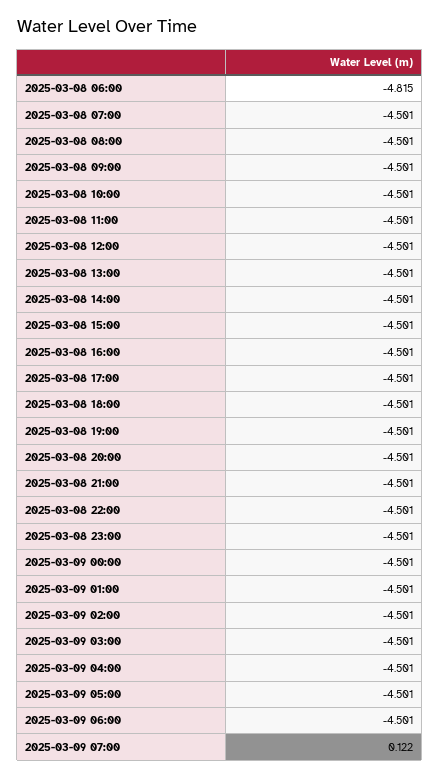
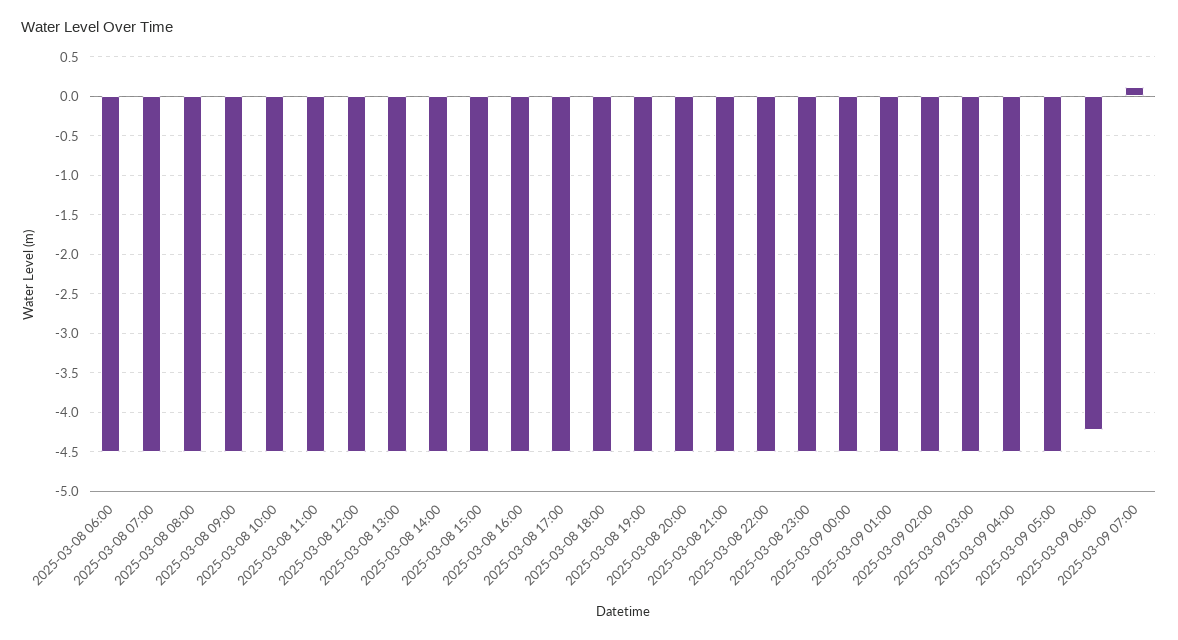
  {
-   "2025-03-08 06:00": -4.815,
+   "2025-03-08 06:00": -4.5,
    "2025-03-08 07:00": -4.501,
    "2025-03-08 08:00": -4.501,
    "2025-03-08 09:00": -4.501,
    "2025-03-08 10:00": -4.501,
    "2025-03-08 11:00": -4.501,
    "2025-03-08 12:00": -4.501,
    "2025-03-08 13:00": -4.501,
    "2025-03-08 14:00": -4.501,
    "2025-03-08 15:00": -4.501,
    "2025-03-08 16:00": -4.501,
    "2025-03-08 17:00": -4.501,
    "2025-03-08 18:00": -4.501,
    "2025-03-08 19:00": -4.501,
    "2025-03-08 20:00": -4.501,
    "2025-03-08 21:00": -4.501,
    "2025-03-08 22:00": -4.501,
    "2025-03-08 23:00": -4.501,
    "2025-03-09 00:00": -4.501,
    "2025-03-09 01:00": -4.501,
    "2025-03-09 02:00": -4.501,
    "2025-03-09 03:00": -4.501,
    "2025-03-09 04:00": -4.501,
    "2025-03-09 05:00": -4.501,
-   "2025-03-09 06:00": -4.501,
+   "2025-03-09 06:00": -4.2,
    "2025-03-09 07:00": 0.122
  }

